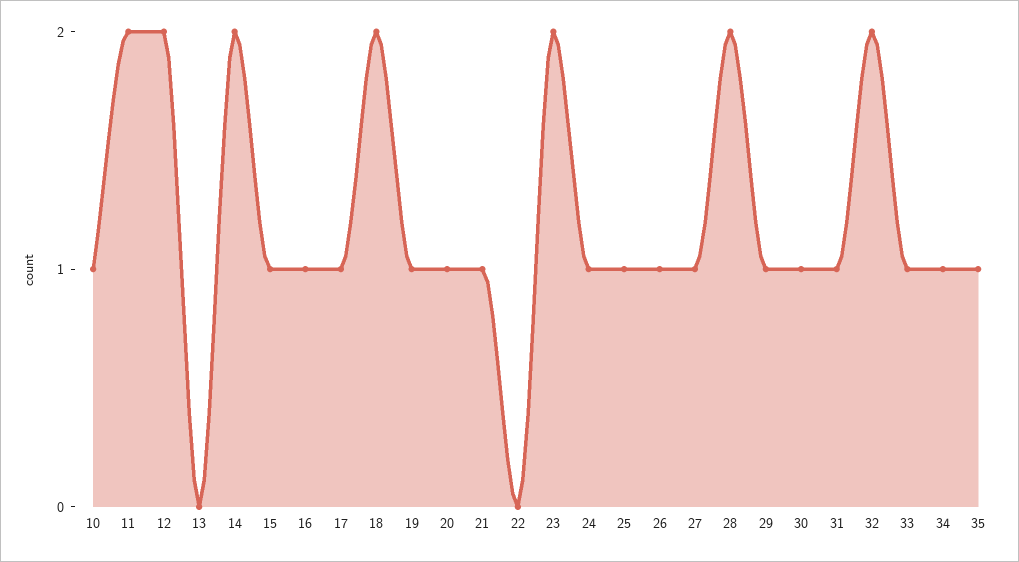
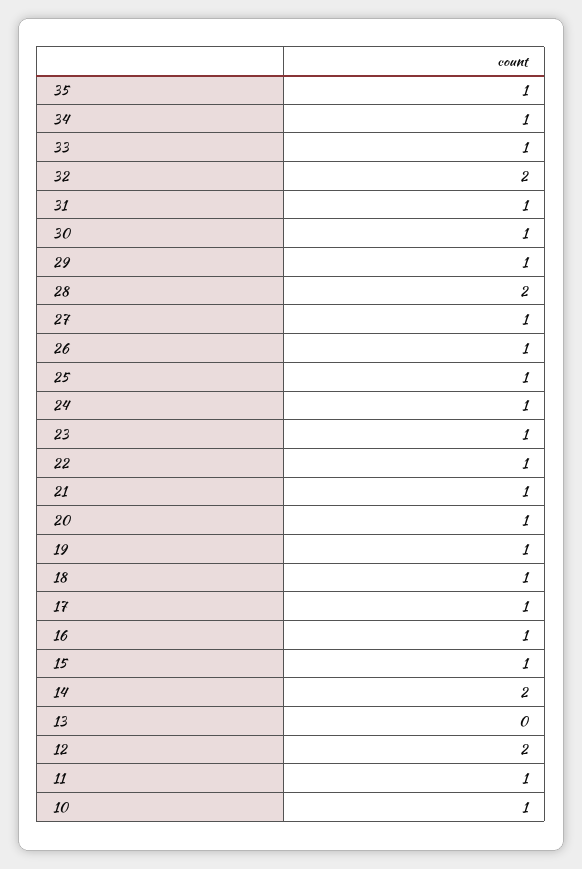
  {
    "10": 1,
-   "11": 2,
+   "11": 1,
    "12": 2,
    "13": 0,
    "14": 2,
    "15": 1,
    "16": 1,
    "17": 1,
-   "18": 2,
+   "18": 1,
    "19": 1,
    "20": 1,
    "21": 1,
-   "22": 0,
+   "22": 1,
-   "23": 2,
+   "23": 1,
    "24": 1,
    "25": 1,
    "26": 1,
    "27": 1,
    "28": 2,
    "29": 1,
    "30": 1,
    "31": 1,
    "32": 2,
    "33": 1,
    "34": 1,
    "35": 1
  }

